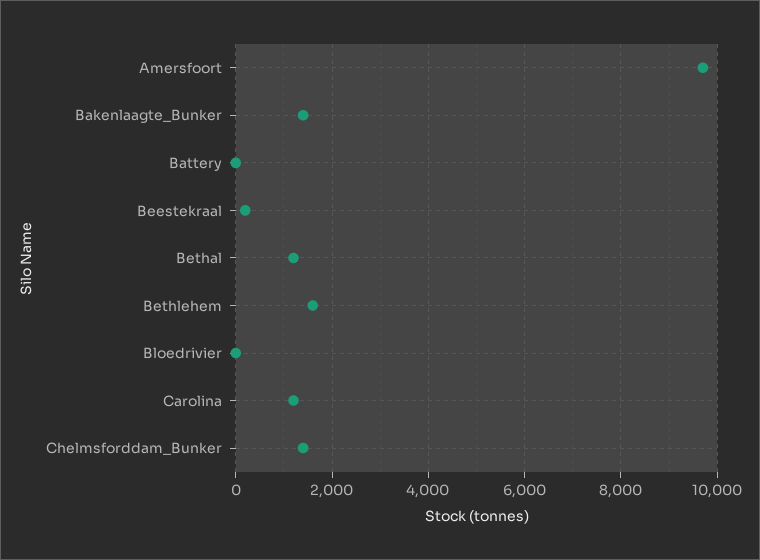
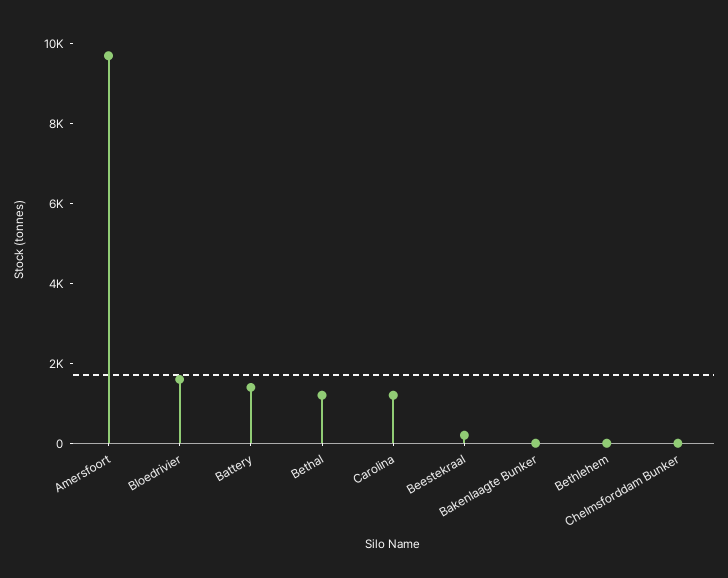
  {
    "Amersfoort": 9800,
-   "Bakenlaagte_Bunker": 1400,
+   "Bakenlaagte_Bunker": 0,
-   "Battery": 0,
+   "Battery": 1500,
    "Beestekraal": 200,
    "Bethal": 1200,
-   "Bethlehem": 1600,
+   "Bethlehem": 0,
-   "Bloedrivier": 0,
+   "Bloedrivier": 1500,
    "Carolina": 1200,
-   "Chelmsforddam_Bunker": 1400
+   "Chelmsforddam_Bunker": 0
  }

